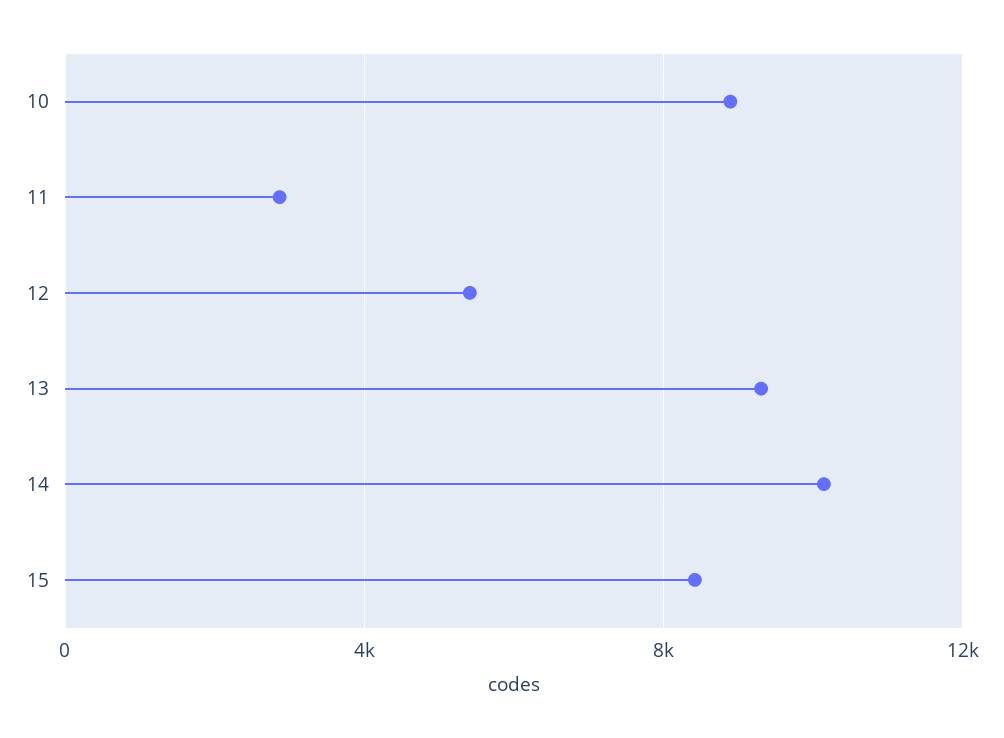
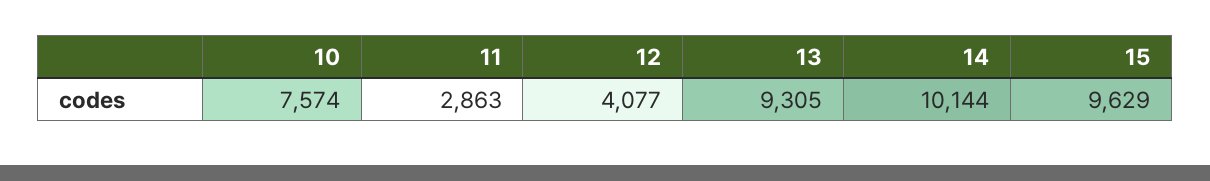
  {
-   "10": 9000,
+   "10": 7574,
    "11": 2863,
-   "12": 5500,
+   "12": 4077,
    "13": 9305,
    "14": 10144,
-   "15": 8500
+   "15": 9629
  }

